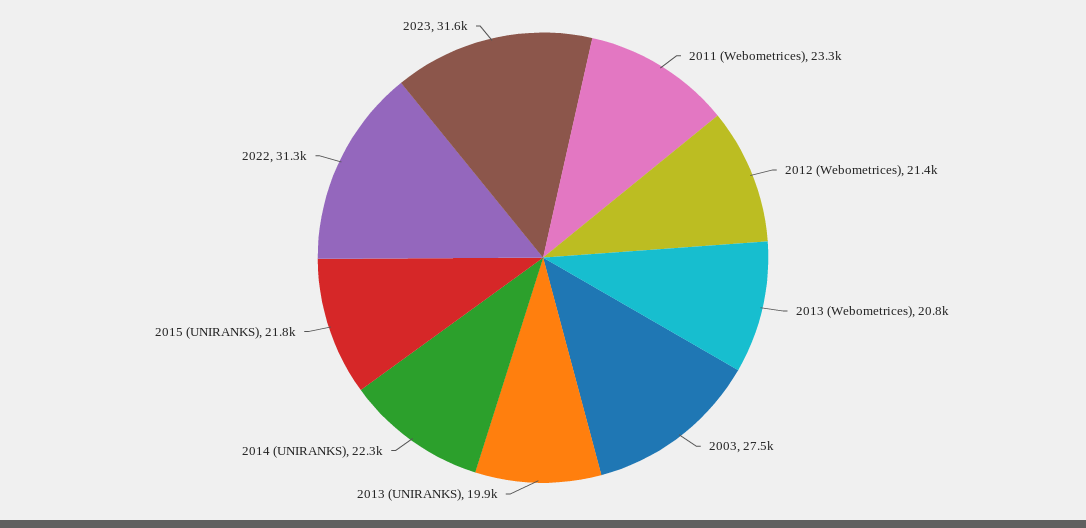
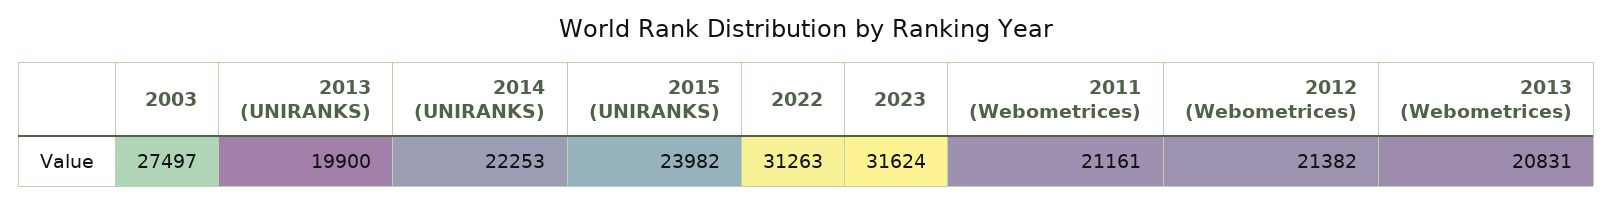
  {
-   "2011 (Webometrices)": 23300,
+   "2011 (Webometrices)": 21161,
    "2012 (Webometrices)": 21382,
    "2013 (Webometrices)": 20831,
    "2003": 27497,
    "2013 (UNIRANKS)": 19900,
    "2014 (UNIRANKS)": 22253,
-   "2015 (UNIRANKS)": 21800,
+   "2015 (UNIRANKS)": 23982,
    "2022": 31263,
    "2023": 31624
  }

